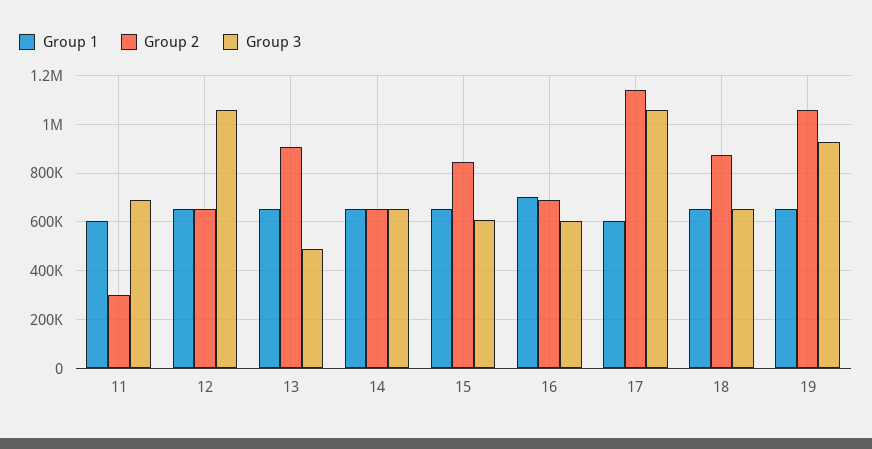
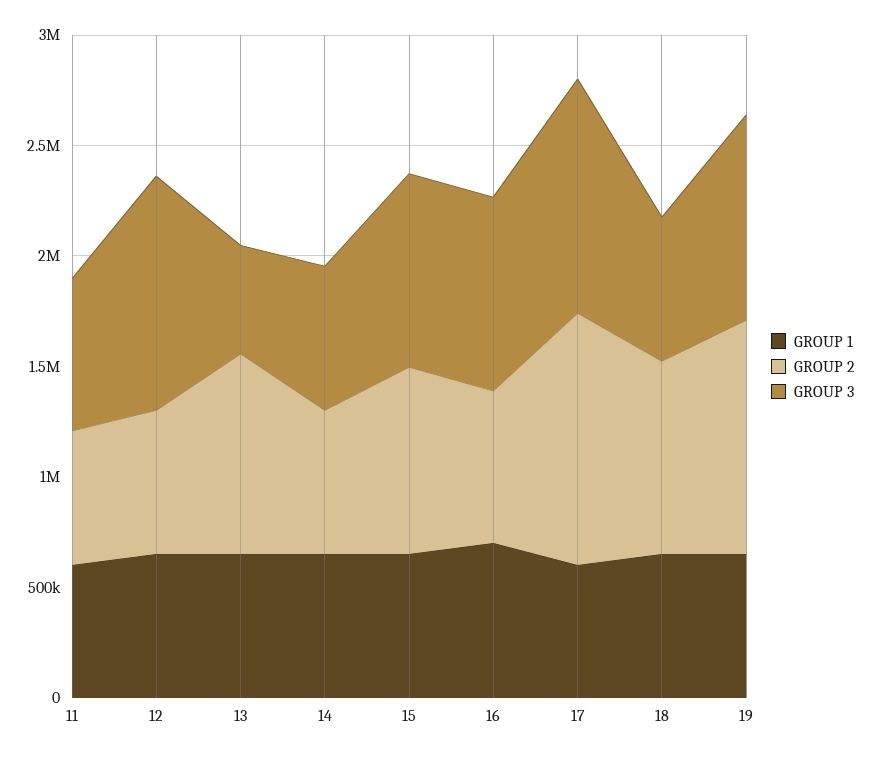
  {
    "Group 1": {
      "11": 600000,
      "12": 650000,
      "13": 650000,
      "14": 650000,
      "15": 650000,
      "16": 700000,
      "17": 600000,
      "18": 650000,
      "19": 650000
    },
    "Group 2": {
-     "11": 300000,
+     "11": 600000,
      "12": 650000,
      "13": 900000,
      "14": 650000,
      "15": 850000,
      "16": 700000,
      "17": 1150000,
      "18": 875000,
      "19": 1050000
    },
    "Group 3": {
      "11": 700000,
      "12": 1050000,
      "13": 500000,
      "14": 650000,
-     "15": 600000,
+     "15": 900000,
-     "16": 600000,
+     "16": 900000,
      "17": 1050000,
      "18": 650000,
      "19": 925000
    }
  }

